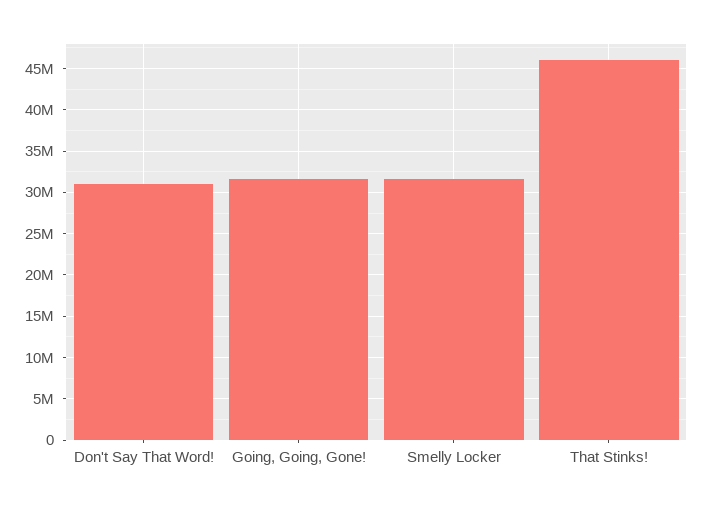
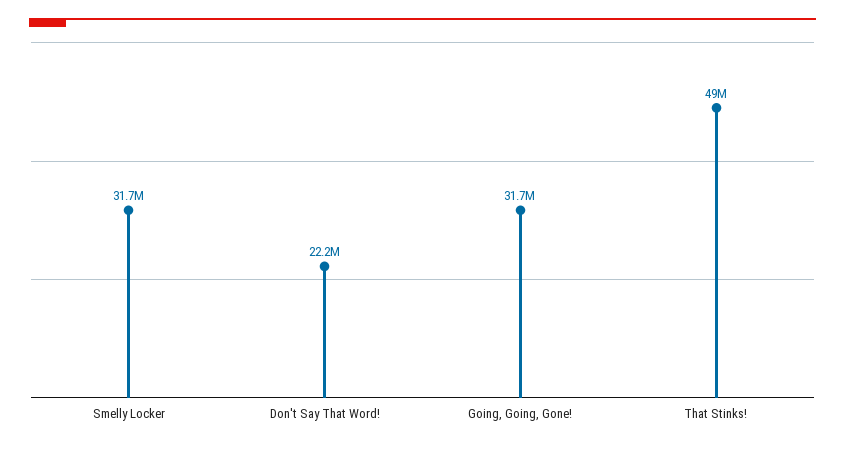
  {
-   "Don't Say That Word!": 31000000,
+   "Don't Say That Word!": 22200000,
    "Going, Going, Gone!": 31700000,
    "Smelly Locker": 31700000,
-   "That Stinks!": 46000000
+   "That Stinks!": 49000000
  }

